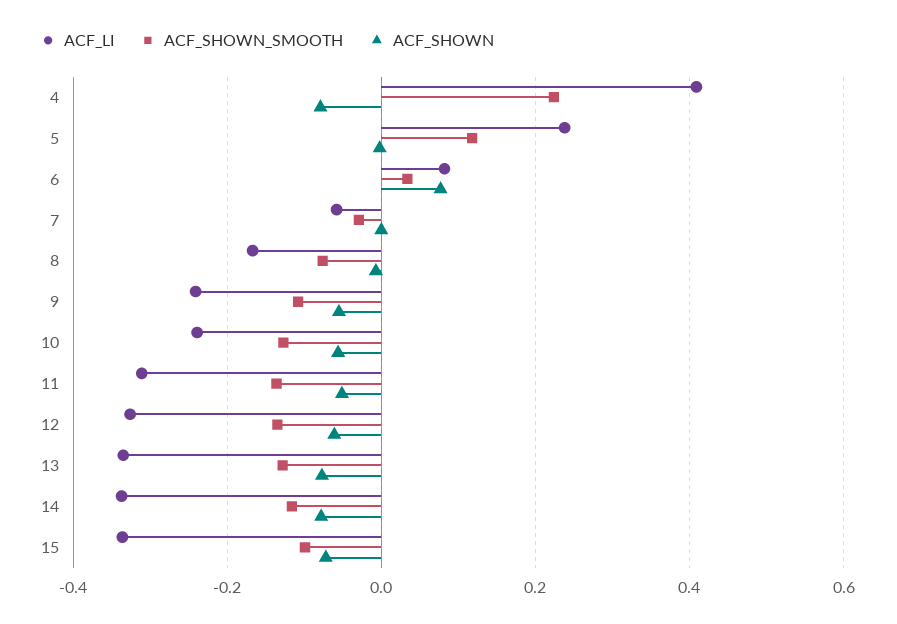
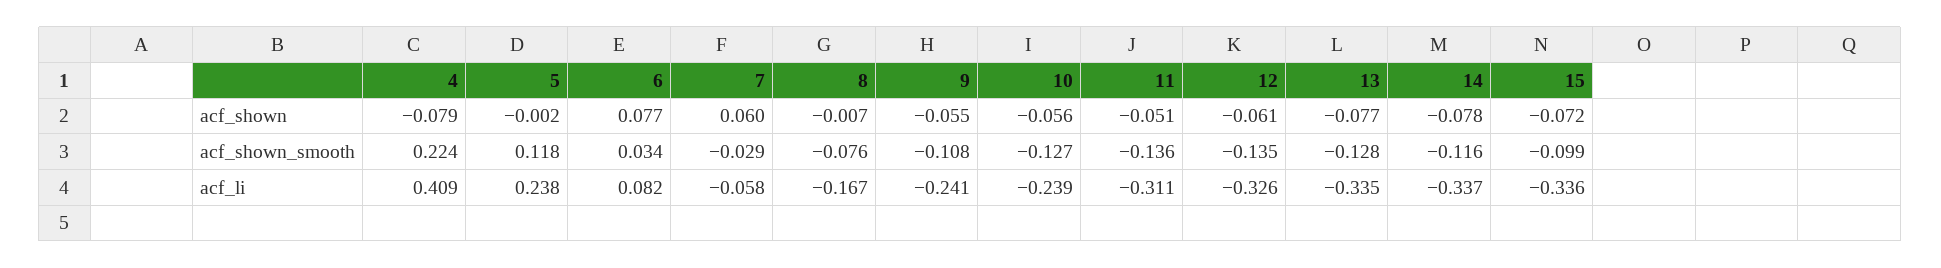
  {
    "ACF_LI": {
      "4": 0.409,
      "5": 0.238,
      "6": 0.082,
      "7": -0.058,
      "8": -0.167,
      "9": -0.241,
      "10": -0.239,
      "11": -0.311,
      "12": -0.326,
      "13": -0.335,
      "14": -0.337,
      "15": -0.336
    },
    "ACF_SHOWN_SMOOTH": {
      "4": 0.224,
      "5": 0.118,
      "6": 0.034,
      "7": -0.029,
      "8": -0.076,
      "9": -0.108,
      "10": -0.127,
      "11": -0.136,
      "12": -0.135,
      "13": -0.128,
      "14": -0.116,
      "15": -0.099
    },
    "ACF_SHOWN": {
      "4": -0.079,
      "5": -0.002,
      "6": 0.077,
-     "7": 0,
+     "7": 0.06,
      "8": -0.007,
      "9": -0.055,
      "10": -0.056,
      "11": -0.051,
      "12": -0.061,
      "13": -0.077,
      "14": -0.078,
      "15": -0.072
    }
  }

